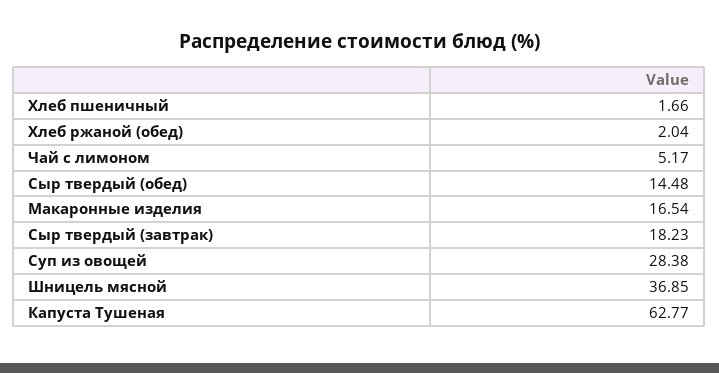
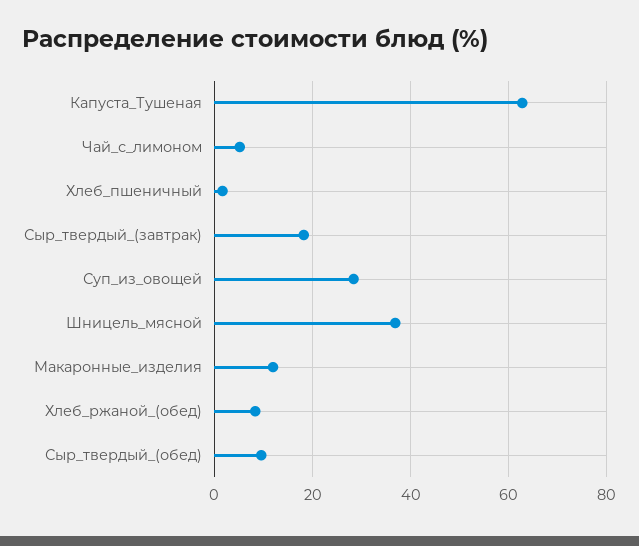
  {
    "Хлеб пшеничный": 1.66,
-   "Хлеб ржаной (обед)": 2.04,
+   "Хлеб ржаной (обед)": 8,
    "Чай с лимоном": 5.17,
-   "Сыр твердый (обед)": 14.48,
+   "Сыр твердый (обед)": 10,
-   "Макаронные изделия": 16.54,
+   "Макаронные изделия": 12,
    "Сыр твердый (завтрак)": 18.23,
    "Суп из овощей": 28.38,
    "Шницель мясной": 36.85,
    "Капуста Тушеная": 62.77
  }

